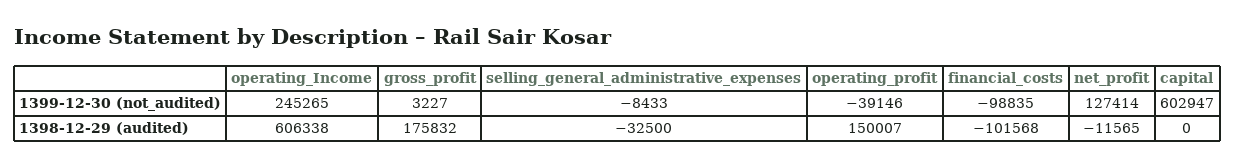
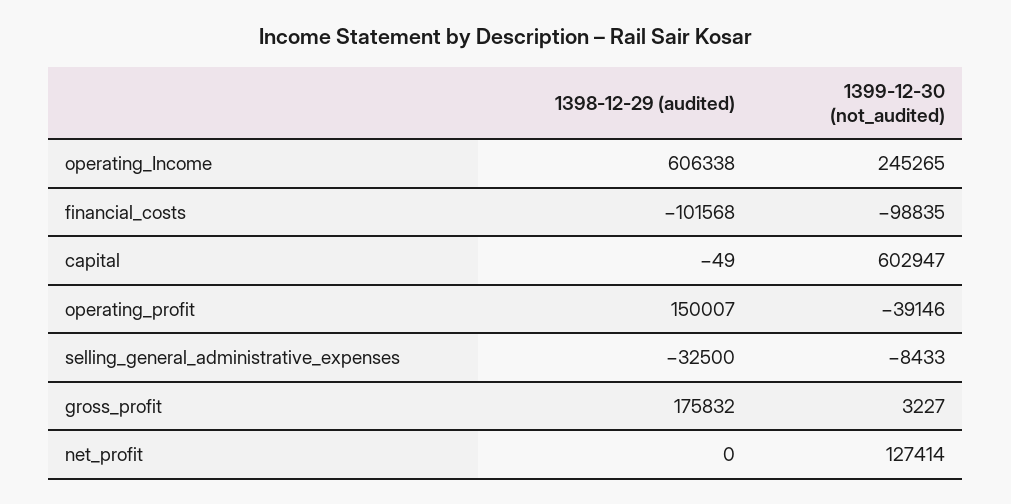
  {
    "operating_Income": {
      "1399-12-30 (not_audited)": 245265,
      "1398-12-29 (audited)": 606338
    },
    "gross_profit": {
      "1399-12-30 (not_audited)": 3227,
      "1398-12-29 (audited)": 175832
    },
    "selling_general_administrative_expenses": {
      "1399-12-30 (not_audited)": -8433,
      "1398-12-29 (audited)": -32500
    },
    "operating_profit": {
      "1399-12-30 (not_audited)": -39146,
      "1398-12-29 (audited)": 150007
    },
    "financial_costs": {
      "1399-12-30 (not_audited)": -98835,
      "1398-12-29 (audited)": -101568
    },
    "net_profit": {
      "1399-12-30 (not_audited)": 127414,
-     "1398-12-29 (audited)": -11565
+     "1398-12-29 (audited)": 0
    },
    "capital": {
      "1399-12-30 (not_audited)": 602947,
-     "1398-12-29 (audited)": 0
+     "1398-12-29 (audited)": -49
    }
  }

